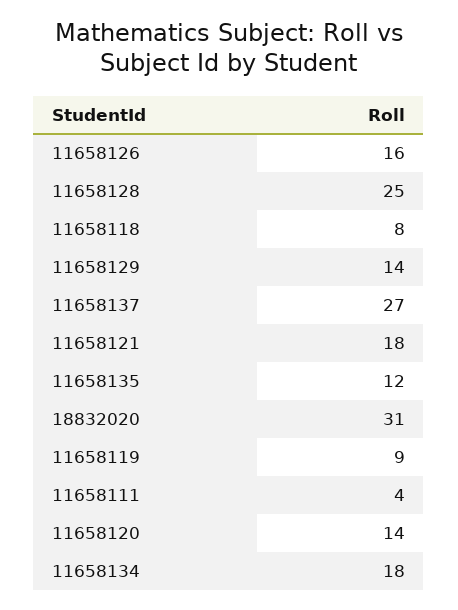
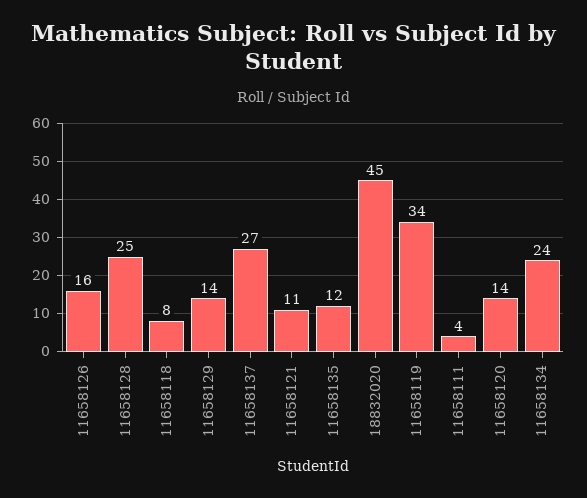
  {
    "11658126": 16,
    "11658128": 25,
    "11658118": 8,
    "11658129": 14,
    "11658137": 27,
-   "11658121": 18,
+   "11658121": 11,
    "11658135": 12,
-   "18832020": 31,
+   "18832020": 45,
-   "11658119": 9,
+   "11658119": 34,
    "11658111": 4,
    "11658120": 14,
-   "11658134": 18
+   "11658134": 24
  }

